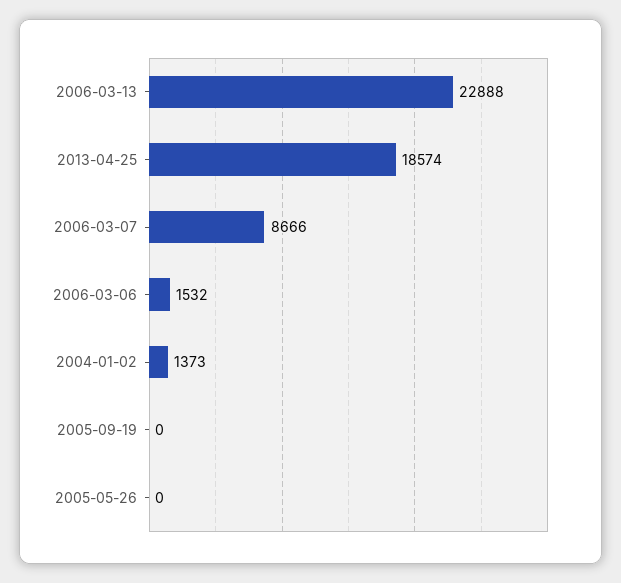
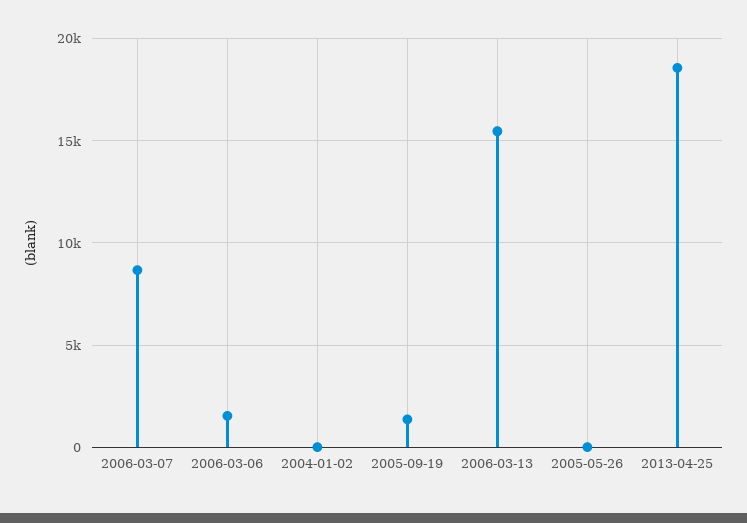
  {
-   "2006-03-13": 22888,
+   "2006-03-13": 15500,
    "2013-04-25": 18574,
    "2006-03-07": 8666,
    "2006-03-06": 1532,
-   "2004-01-02": 1373,
+   "2004-01-02": 0,
-   "2005-09-19": 0,
+   "2005-09-19": 1500,
    "2005-05-26": 0
  }

